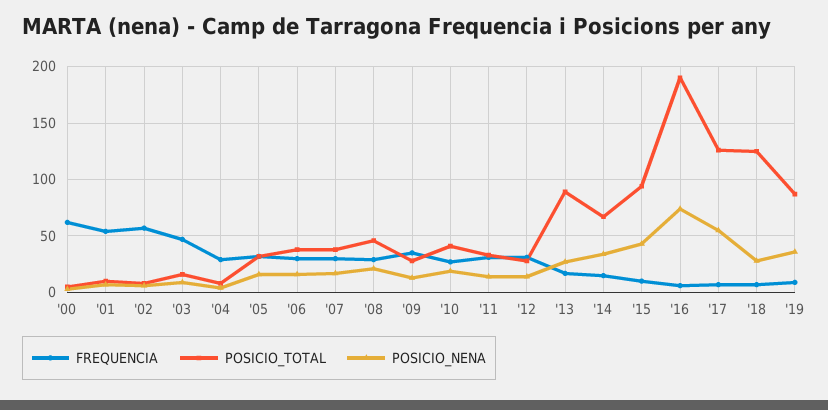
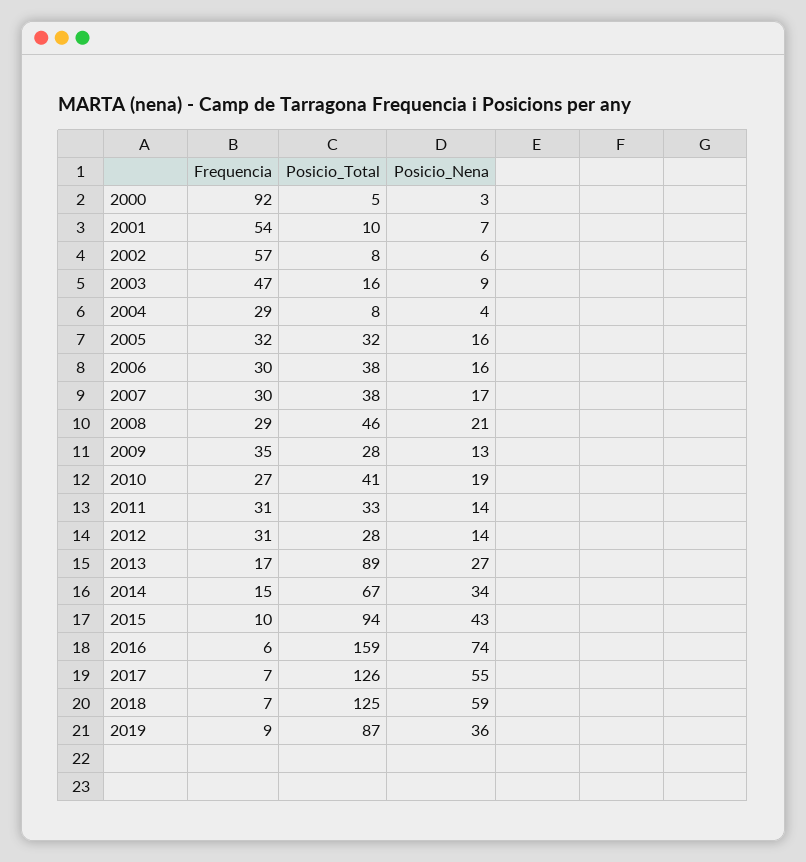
  {
    "FREQUENCIA": {
-     "'00": 60,
+     "'00": 92,
      "'01": 54,
      "'02": 57,
      "'03": 47,
      "'04": 29,
      "'05": 32,
      "'06": 30,
      "'07": 30,
      "'08": 29,
      "'09": 35,
      "'10": 27,
      "'11": 31,
      "'12": 31,
      "'13": 17,
      "'14": 15,
      "'15": 10,
      "'16": 6,
      "'17": 7,
      "'18": 7,
      "'19": 9
    },
    "POSICIO_TOTAL": {
      "'00": 5,
      "'01": 10,
      "'02": 8,
      "'03": 16,
      "'04": 8,
      "'05": 32,
      "'06": 38,
      "'07": 38,
      "'08": 46,
      "'09": 28,
      "'10": 41,
      "'11": 33,
      "'12": 28,
      "'13": 89,
      "'14": 67,
      "'15": 94,
-     "'16": 190,
+     "'16": 159,
      "'17": 126,
      "'18": 125,
      "'19": 87
    },
    "POSICIO_NENA": {
      "'00": 3,
      "'01": 7,
      "'02": 6,
      "'03": 9,
      "'04": 4,
      "'05": 16,
      "'06": 16,
      "'07": 17,
      "'08": 21,
      "'09": 13,
      "'10": 19,
      "'11": 14,
      "'12": 14,
      "'13": 27,
      "'14": 34,
      "'15": 43,
      "'16": 74,
      "'17": 55,
-     "'18": 30,
+     "'18": 59,
      "'19": 36
    }
  }

